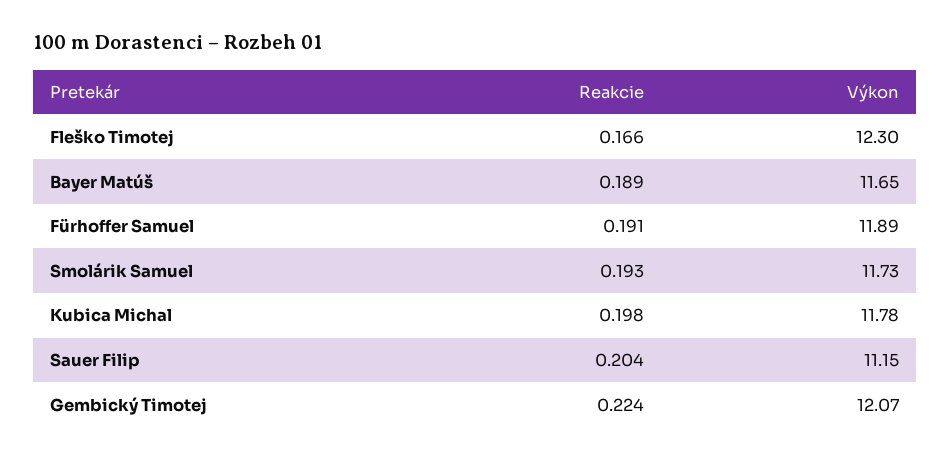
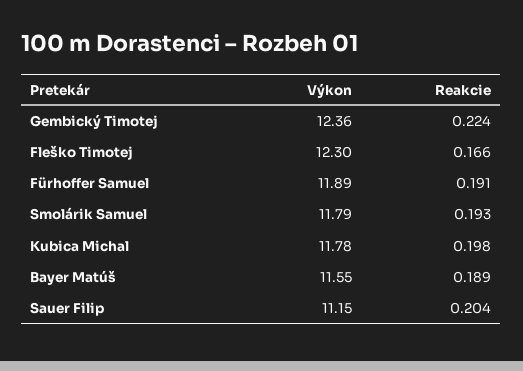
  {
    "Reakcie": {
      "Fleško Timotej": 0.166,
      "Bayer Matúš": 0.189,
      "Fürhoffer Samuel": 0.191,
      "Smolárik Samuel": 0.193,
      "Kubica Michal": 0.198,
      "Sauer Filip": 0.204,
      "Gembický Timotej": 0.224
    },
    "Výkon": {
      "Fleško Timotej": 12.3,
-     "Bayer Matúš": 11.65,
+     "Bayer Matúš": 11.55,
      "Fürhoffer Samuel": 11.89,
-     "Smolárik Samuel": 11.73,
+     "Smolárik Samuel": 11.79,
      "Kubica Michal": 11.78,
      "Sauer Filip": 11.15,
-     "Gembický Timotej": 12.07
+     "Gembický Timotej": 12.36
    }
  }

